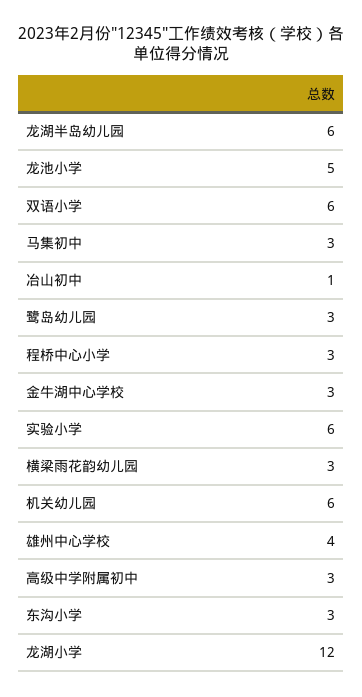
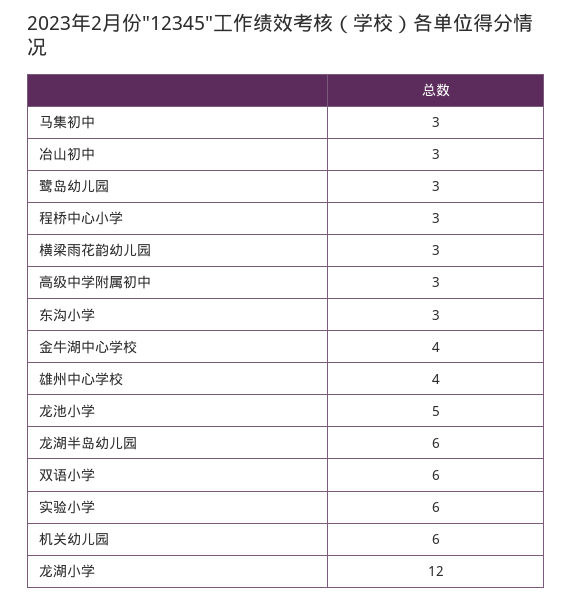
  {
    "龙湖半岛幼儿园": 6,
    "龙池小学": 5,
    "双语小学": 6,
    "马集初中": 3,
-   "冶山初中": 1,
+   "冶山初中": 3,
    "鹭岛幼儿园": 3,
    "程桥中心小学": 3,
-   "金牛湖中心学校": 3,
+   "金牛湖中心学校": 4,
    "实验小学": 6,
    "横梁雨花韵幼儿园": 3,
    "机关幼儿园": 6,
    "雄州中心学校": 4,
    "高级中学附属初中": 3,
    "东沟小学": 3,
    "龙湖小学": 12
  }

